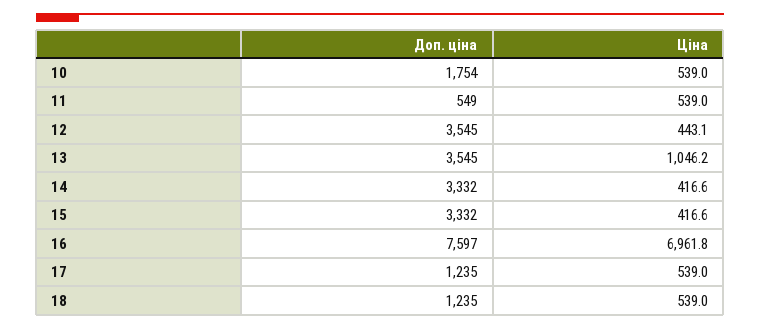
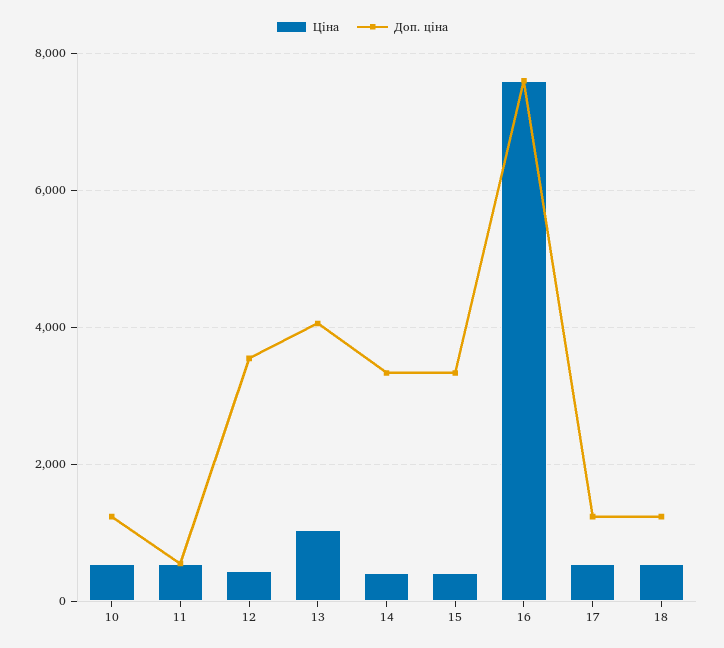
  {
    "Доп. ціна": {
-     "10": 1754,
+     "10": 1200,
      "11": 549,
      "12": 3545,
-     "13": 3545,
+     "13": 4000,
      "14": 3332,
      "15": 3332,
      "16": 7597,
      "17": 1235,
      "18": 1235
    },
    "Ціна": {
      "10": 539,
      "11": 539,
      "12": 443.1,
      "13": 1046.2,
      "14": 416.6,
      "15": 416.6,
-     "16": 6961.8,
+     "16": 7600,
      "17": 539,
      "18": 539
    }
  }

